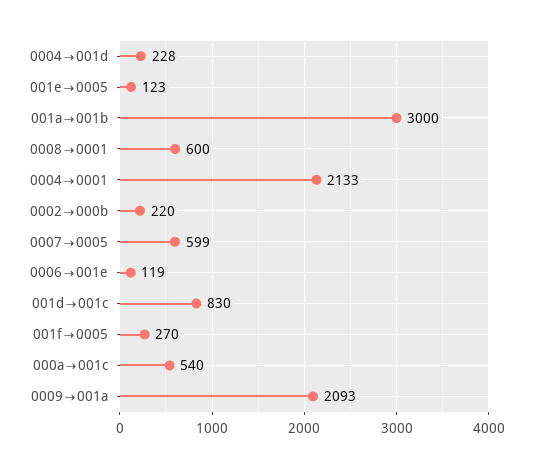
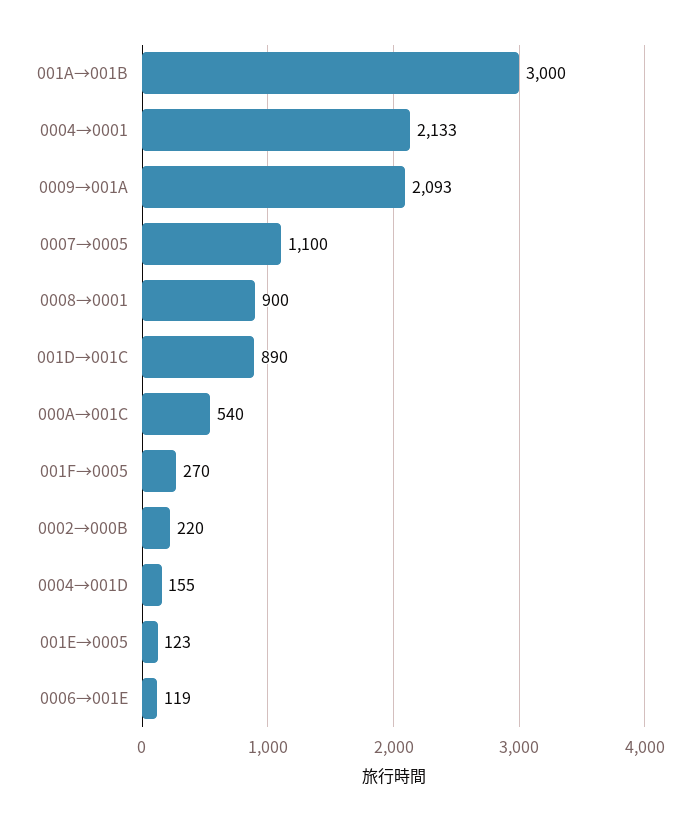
  {
-   "0004→001d": 228,
+   "0004→001d": 155,
    "001e→0005": 123,
    "001a→001b": 3000,
-   "0008→0001": 600,
+   "0008→0001": 900,
    "0004→0001": 2133,
    "0002→000b": 220,
-   "0007→0005": 599,
+   "0007→0005": 1100,
    "0006→001e": 119,
-   "001d→001c": 830,
+   "001d→001c": 890,
    "001f→0005": 270,
    "000a→001c": 540,
    "0009→001a": 2093
  }

